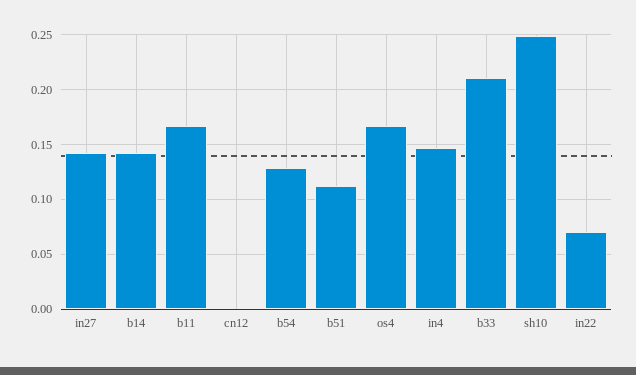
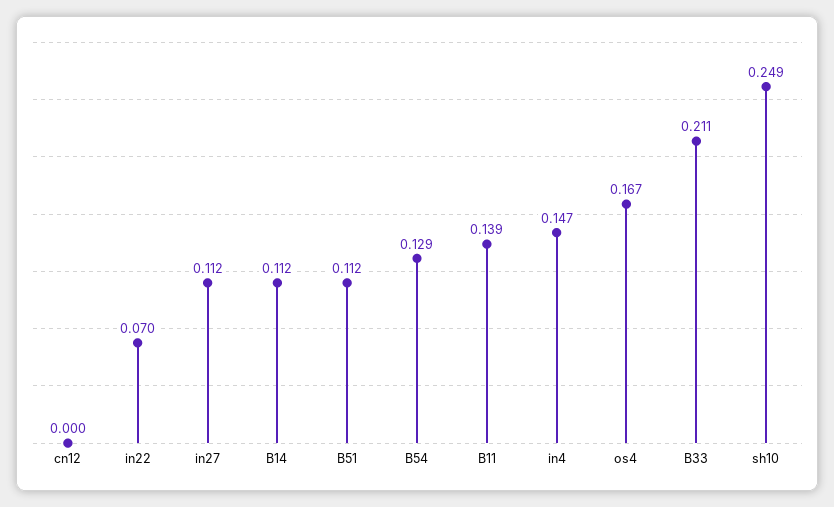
  {
-   "in27": 0.14,
+   "in27": 0.112,
-   "b14": 0.14,
+   "b14": 0.112,
-   "b11": 0.17,
+   "b11": 0.139,
    "cn12": 0,
    "b54": 0.129,
    "b51": 0.112,
    "os4": 0.167,
    "in4": 0.147,
    "b33": 0.211,
    "sh10": 0.249,
    "in22": 0.07
  }

